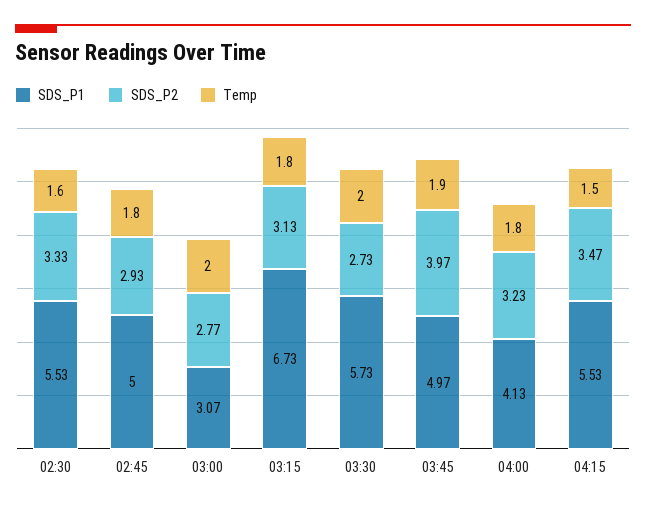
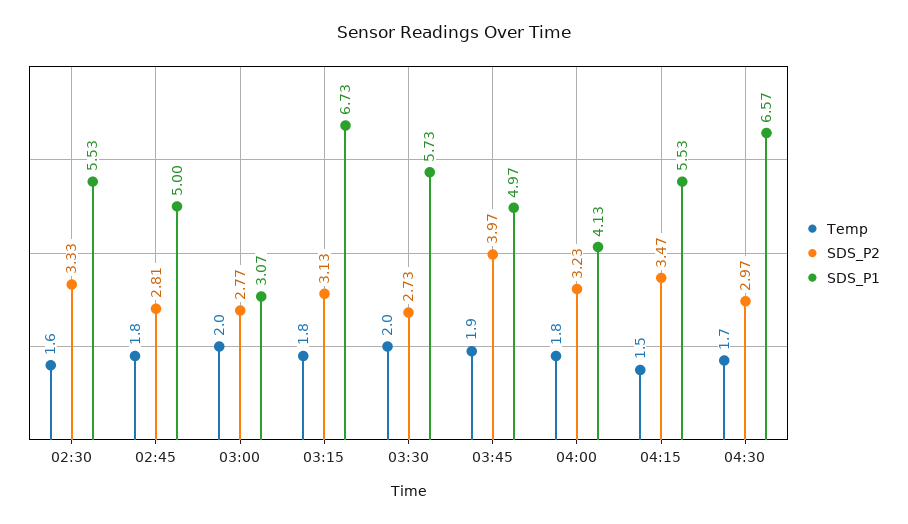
  {
    "SDS_P1": {
      "02:30": 5.53,
      "02:45": 5,
      "03:00": 3.07,
      "03:15": 6.73,
      "03:30": 5.73,
      "03:45": 4.97,
      "04:00": 4.13,
-     "04:15": 5.53
+     "04:15": 5.53,
+     "04:30": 6.57
    },
    "SDS_P2": {
      "02:30": 3.33,
-     "02:45": 2.93,
+     "02:45": 2.81,
      "03:00": 2.77,
      "03:15": 3.13,
      "03:30": 2.73,
      "03:45": 3.97,
      "04:00": 3.23,
-     "04:15": 3.47
+     "04:15": 3.47,
+     "04:30": 2.97
    },
    "Temp": {
      "02:30": 1.6,
      "02:45": 1.8,
      "03:00": 2,
      "03:15": 1.8,
      "03:30": 2,
      "03:45": 1.9,
      "04:00": 1.8,
-     "04:15": 1.5
+     "04:15": 1.5,
+     "04:30": 1.7
    }
  }

